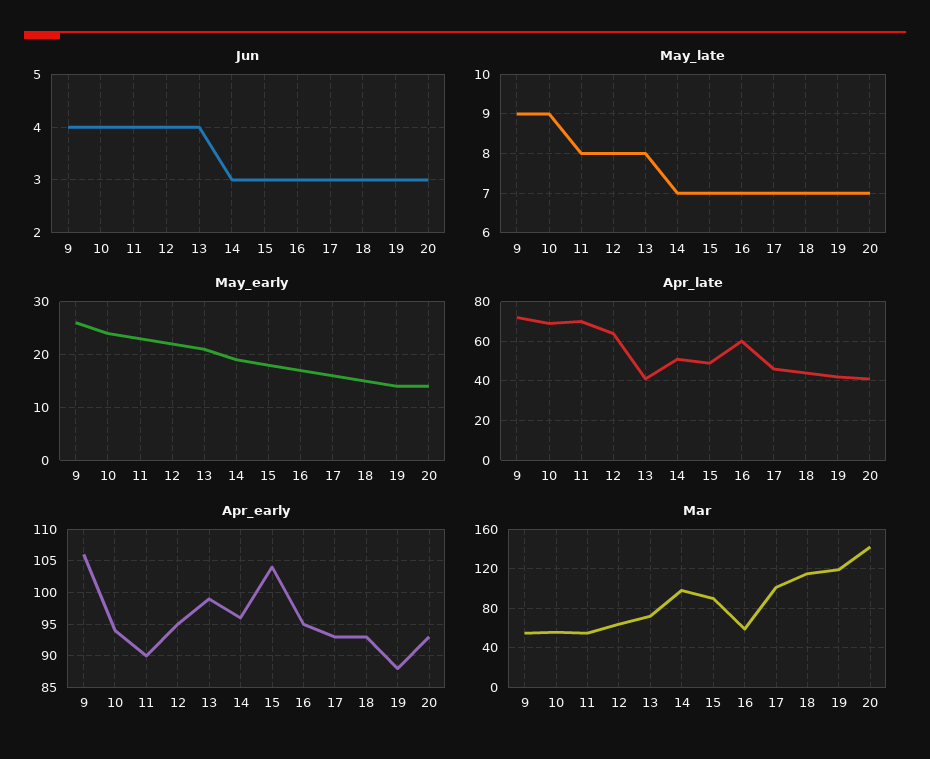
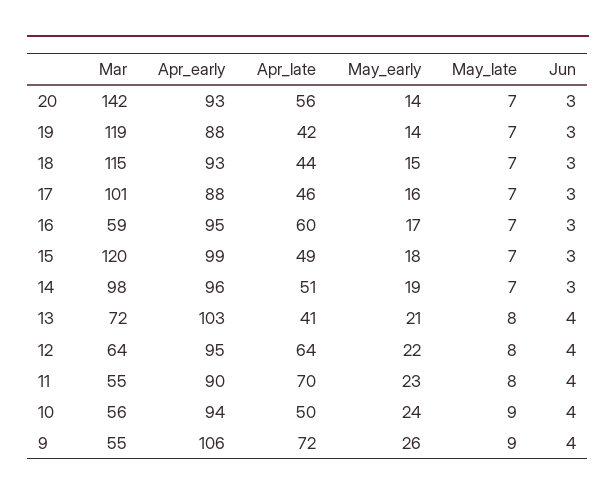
  {
    "Jun": {
      "9": 4,
      "10": 4,
      "11": 4,
      "12": 4,
      "13": 4,
      "14": 3,
      "15": 3,
      "16": 3,
      "17": 3,
      "18": 3,
      "19": 3,
      "20": 3
    },
    "May_late": {
      "9": 9,
      "10": 9,
      "11": 8,
      "12": 8,
      "13": 8,
      "14": 7,
      "15": 7,
      "16": 7,
      "17": 7,
      "18": 7,
      "19": 7,
      "20": 7
    },
    "May_early": {
      "9": 26,
      "10": 24,
      "11": 23,
      "12": 22,
      "13": 21,
      "14": 19,
      "15": 18,
      "16": 17,
      "17": 16,
      "18": 15,
      "19": 14,
      "20": 14
    },
    "Apr_late": {
      "9": 72,
-     "10": 70,
+     "10": 50,
      "11": 70,
      "12": 64,
      "13": 41,
      "14": 51,
      "15": 49,
      "16": 60,
      "17": 46,
      "18": 44,
      "19": 42,
-     "20": 40
+     "20": 56
    },
    "Apr_early": {
      "9": 106,
      "10": 94,
      "11": 90,
      "12": 95,
-     "13": 99,
+     "13": 103,
      "14": 96,
-     "15": 104,
+     "15": 99,
      "16": 95,
-     "17": 93,
+     "17": 88,
      "18": 93,
      "19": 88,
      "20": 93
    },
    "Mar": {
      "9": 55,
      "10": 56,
      "11": 55,
      "12": 64,
      "13": 72,
      "14": 98,
-     "15": 90,
+     "15": 120,
      "16": 59,
      "17": 101,
      "18": 115,
      "19": 119,
      "20": 142
    }
  }

